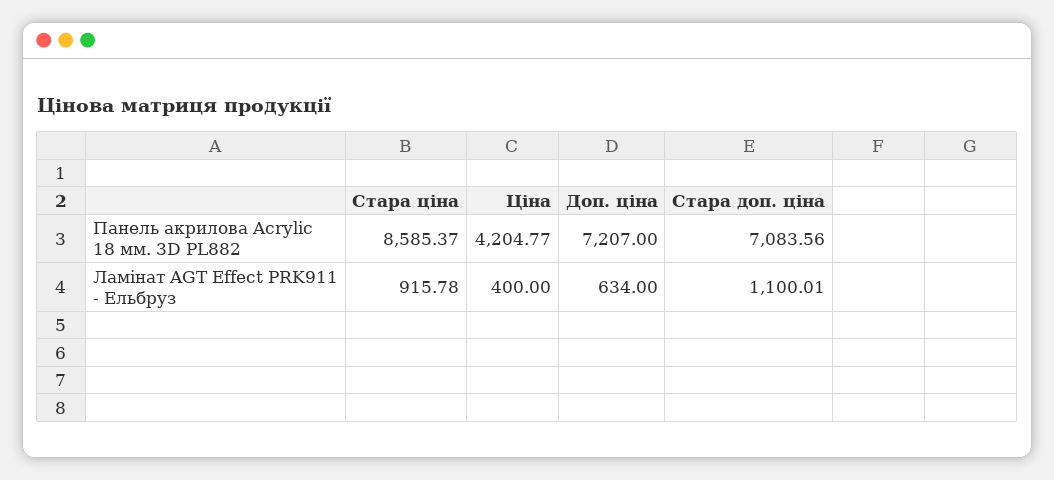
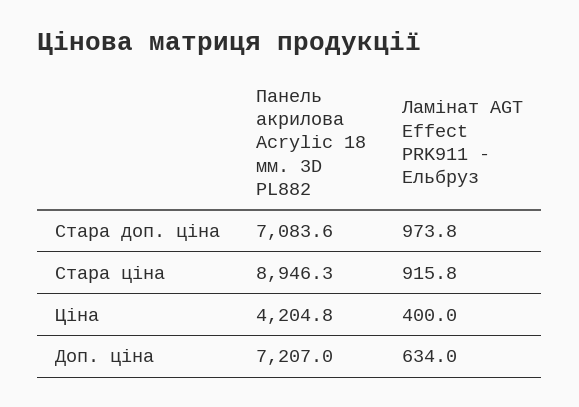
  {
    "Стара ціна": {
-     "Панель акрилова Acrylic 18 мм. 3D PL882": 8585.37,
+     "Панель акрилова Acrylic 18 мм. 3D PL882": 8946.3,
      "Ламінат AGT Effect PRK911 - Ельбруз": 915.78
    },
    "Ціна": {
      "Панель акрилова Acrylic 18 мм. 3D PL882": 4204.77,
      "Ламінат AGT Effect PRK911 - Ельбруз": 400
    },
    "Доп. ціна": {
      "Панель акрилова Acrylic 18 мм. 3D PL882": 7207,
      "Ламінат AGT Effect PRK911 - Ельбруз": 634
    },
    "Стара доп. ціна": {
      "Панель акрилова Acrylic 18 мм. 3D PL882": 7083.56,
-     "Ламінат AGT Effect PRK911 - Ельбруз": 1100.01
+     "Ламінат AGT Effect PRK911 - Ельбруз": 973.8
    }
  }

